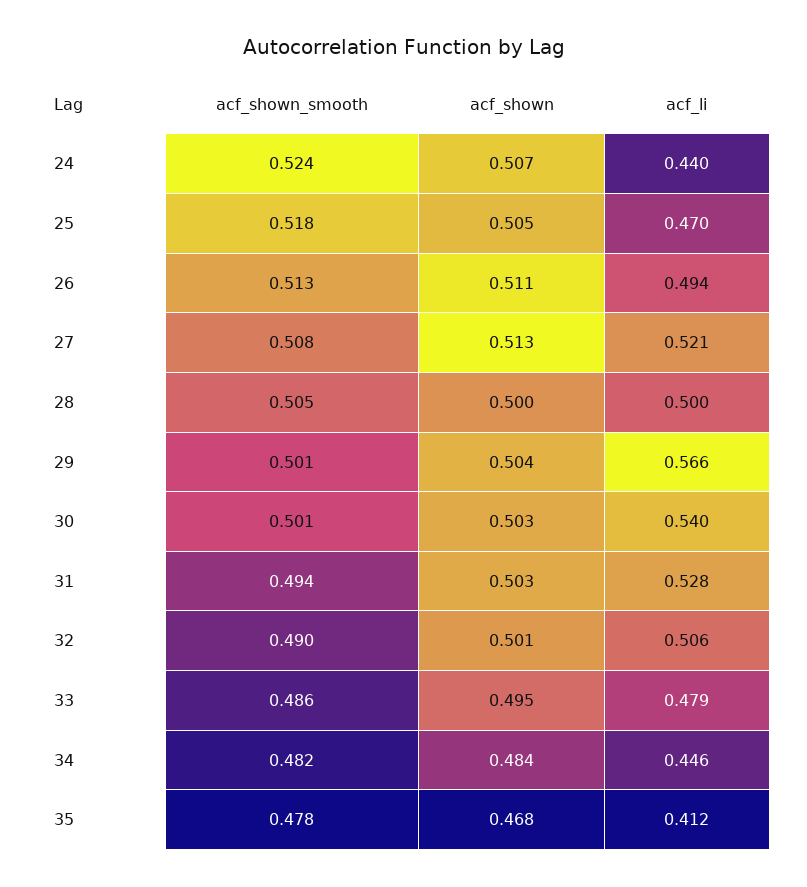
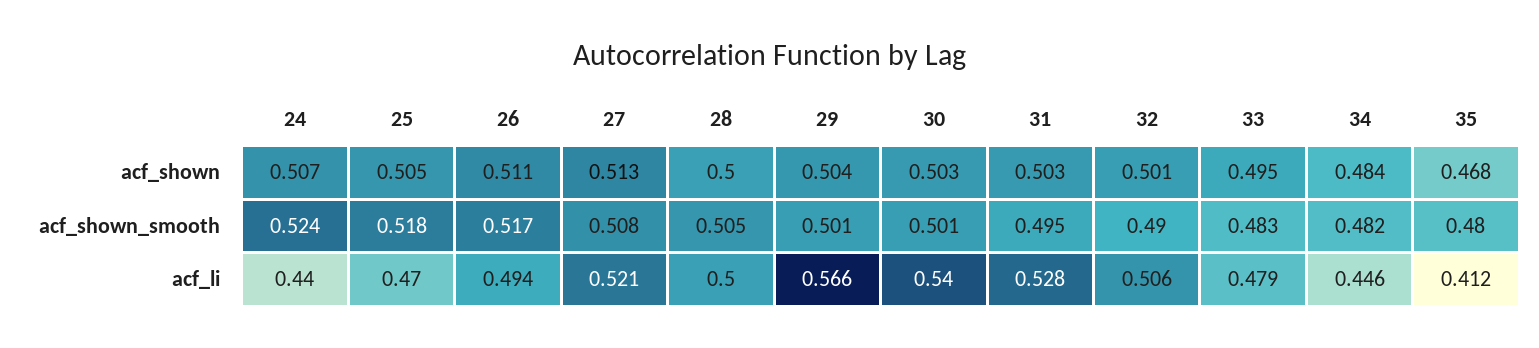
  {
    "acf_shown_smooth": {
      "24": 0.524,
      "25": 0.518,
-     "26": 0.513,
+     "26": 0.517,
      "27": 0.508,
      "28": 0.505,
      "29": 0.501,
      "30": 0.501,
-     "31": 0.494,
+     "31": 0.495,
      "32": 0.49,
-     "33": 0.486,
+     "33": 0.483,
      "34": 0.482,
-     "35": 0.478
+     "35": 0.48
    },
    "acf_shown": {
      "24": 0.507,
      "25": 0.505,
      "26": 0.511,
      "27": 0.513,
      "28": 0.5,
      "29": 0.504,
      "30": 0.503,
      "31": 0.503,
      "32": 0.501,
      "33": 0.495,
      "34": 0.484,
      "35": 0.468
    },
    "acf_li": {
      "24": 0.44,
      "25": 0.47,
      "26": 0.494,
      "27": 0.521,
      "28": 0.5,
      "29": 0.566,
      "30": 0.54,
      "31": 0.528,
      "32": 0.506,
      "33": 0.479,
      "34": 0.446,
      "35": 0.412
    }
  }

